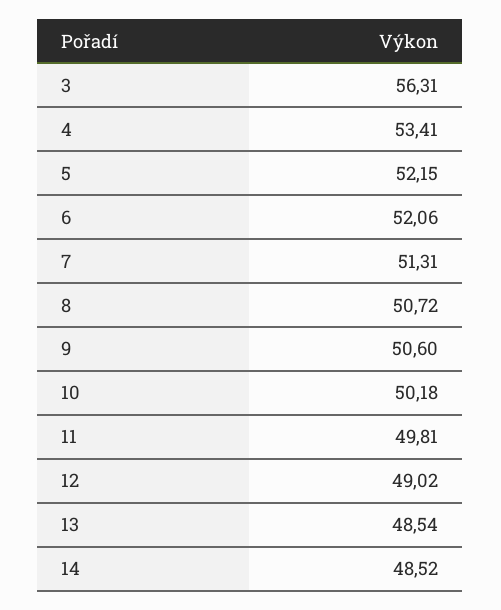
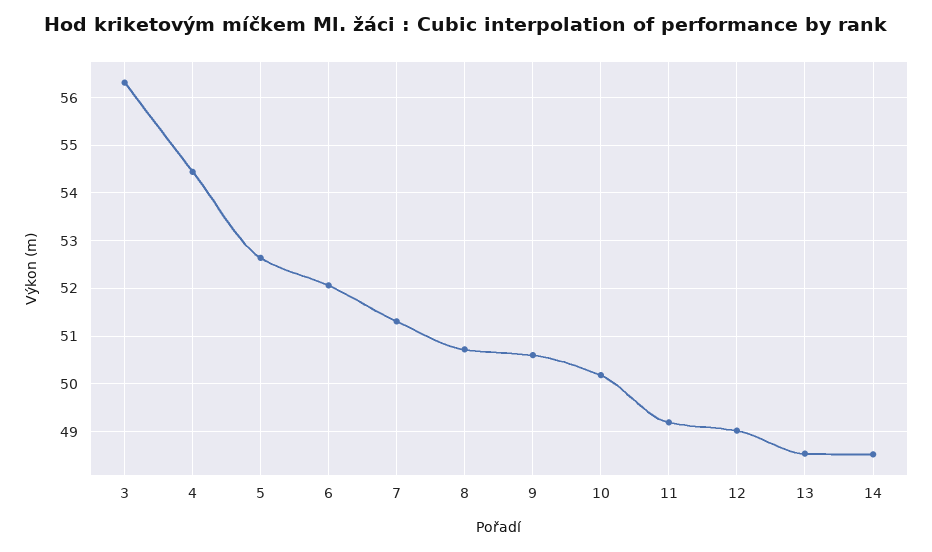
  {
    "3": 56.31,
-   "4": 53.41,
+   "4": 54.4,
-   "5": 52.15,
+   "5": 52.6,
    "6": 52.06,
    "7": 51.31,
    "8": 50.72,
    "9": 50.6,
    "10": 50.18,
-   "11": 49.81,
+   "11": 49.2,
    "12": 49.02,
    "13": 48.54,
    "14": 48.52
  }

